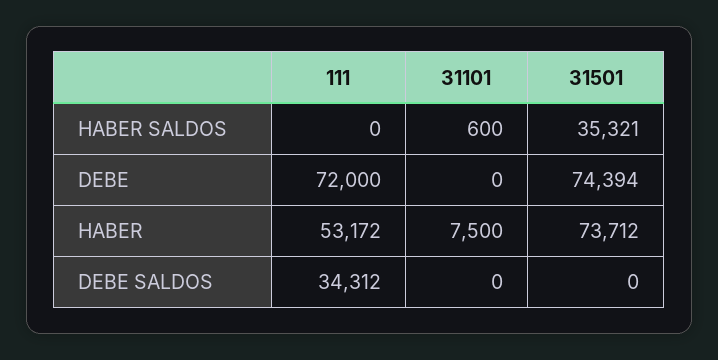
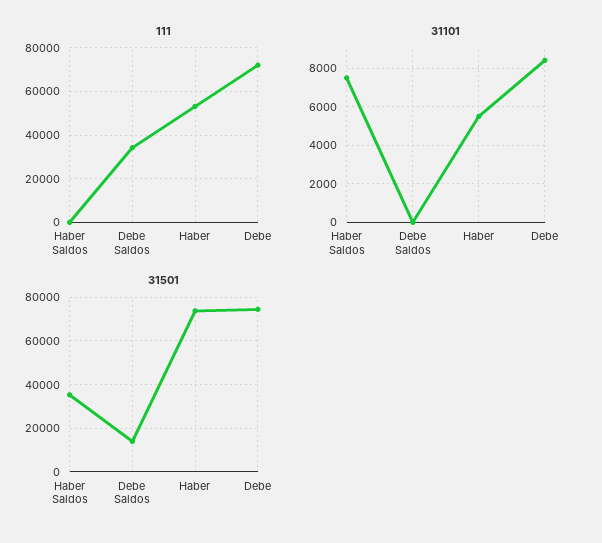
  {
    "111": {
      "HABER SALDOS": 0,
      "DEBE": 72000,
      "HABER": 53172,
      "DEBE SALDOS": 34312
    },
    "31101": {
-     "HABER SALDOS": 600,
+     "HABER SALDOS": 7500,
-     "DEBE": 0,
+     "DEBE": 8500,
-     "HABER": 7500,
+     "HABER": 5500,
      "DEBE SALDOS": 0
    },
    "31501": {
      "HABER SALDOS": 35321,
      "DEBE": 74394,
      "HABER": 73712,
-     "DEBE SALDOS": 0
+     "DEBE SALDOS": 15000
    }
  }

